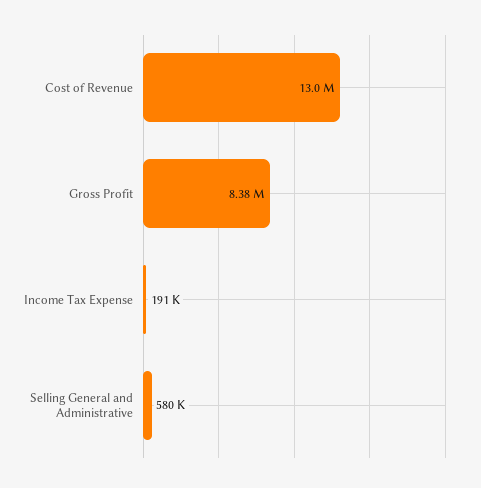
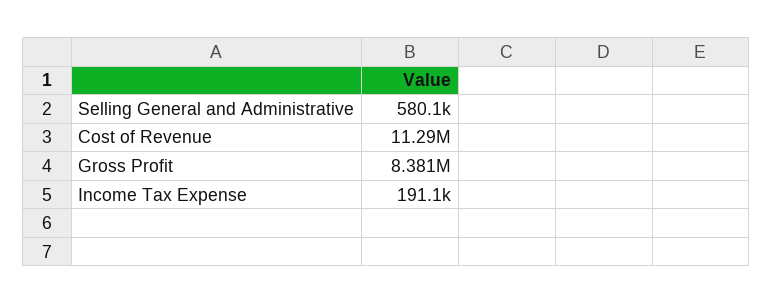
  {
-   "Cost of Revenue": 13000000,
+   "Cost of Revenue": 11290000,
    "Gross Profit": 8381000,
    "Income Tax Expense": 191100,
    "Selling General and Administrative": 580100
  }

